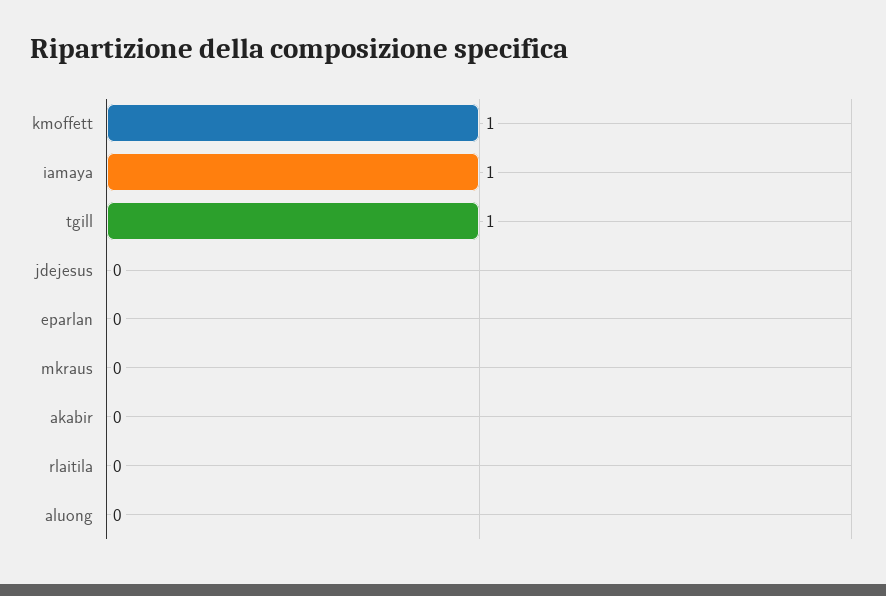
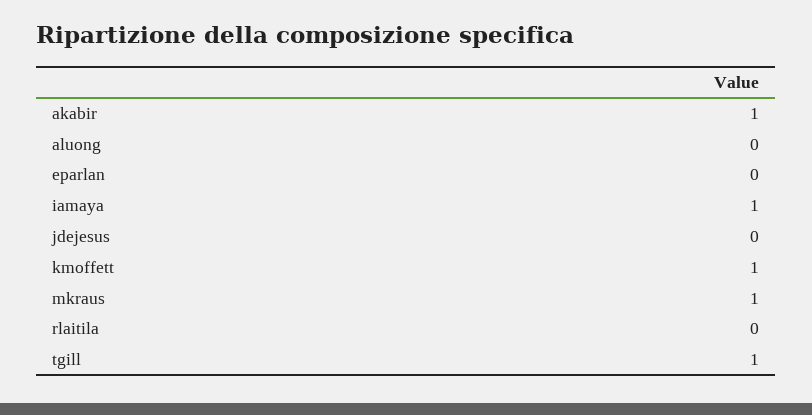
  {
    "kmoffett": 1,
    "iamaya": 1,
    "tgill": 1,
    "jdejesus": 0,
    "eparlan": 0,
-   "mkraus": 0,
+   "mkraus": 1,
-   "akabir": 0,
+   "akabir": 1,
    "rlaitila": 0,
    "aluong": 0
  }

